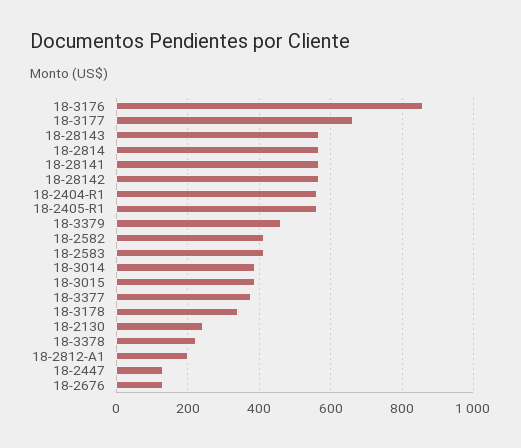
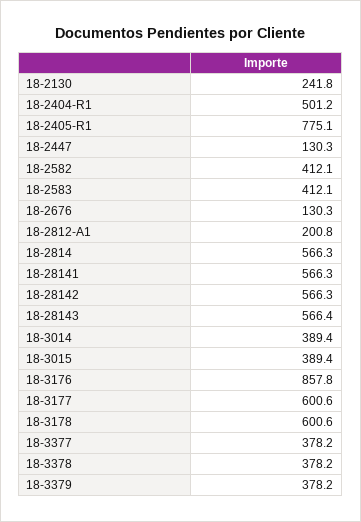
  {
    "18-3176": 857.8,
-   "18-3177": 660,
+   "18-3177": 600.6,
    "18-28143": 566.4,
    "18-2814": 566.3,
    "18-28141": 566.3,
    "18-28142": 566.3,
-   "18-2404-R1": 560,
+   "18-2404-R1": 501.2,
-   "18-2405-R1": 560,
+   "18-2405-R1": 775.1,
-   "18-3379": 460,
+   "18-3379": 378.2,
    "18-2582": 412.1,
    "18-2583": 412.1,
    "18-3014": 389.4,
    "18-3015": 389.4,
    "18-3377": 378.2,
-   "18-3178": 340,
+   "18-3178": 600.6,
    "18-2130": 241.8,
-   "18-3378": 220,
+   "18-3378": 378.2,
    "18-2812-A1": 200.8,
    "18-2447": 130.3,
    "18-2676": 130.3
  }

